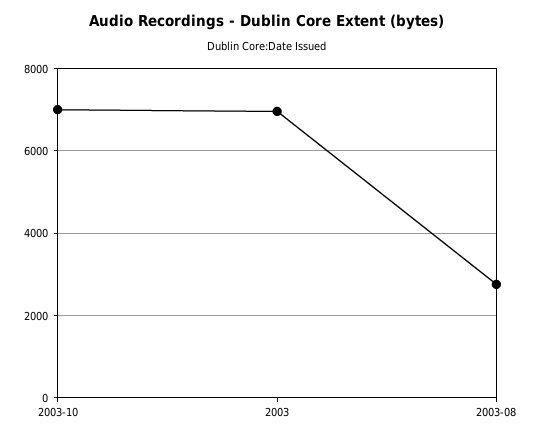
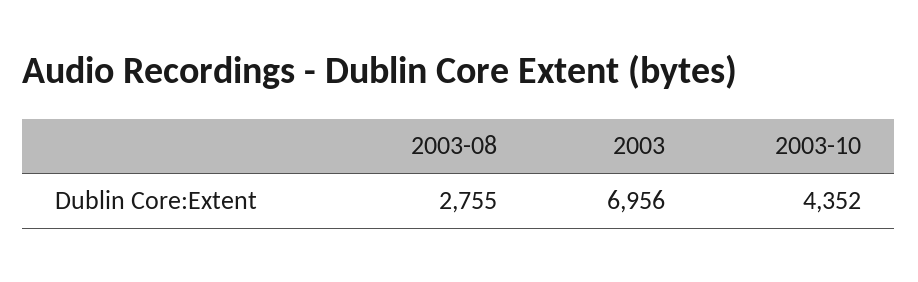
  {
-   "2003-10": 7000,
+   "2003-10": 4352,
    "2003": 6956,
    "2003-08": 2755
  }

